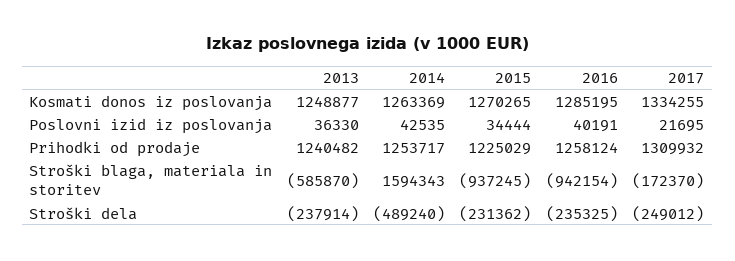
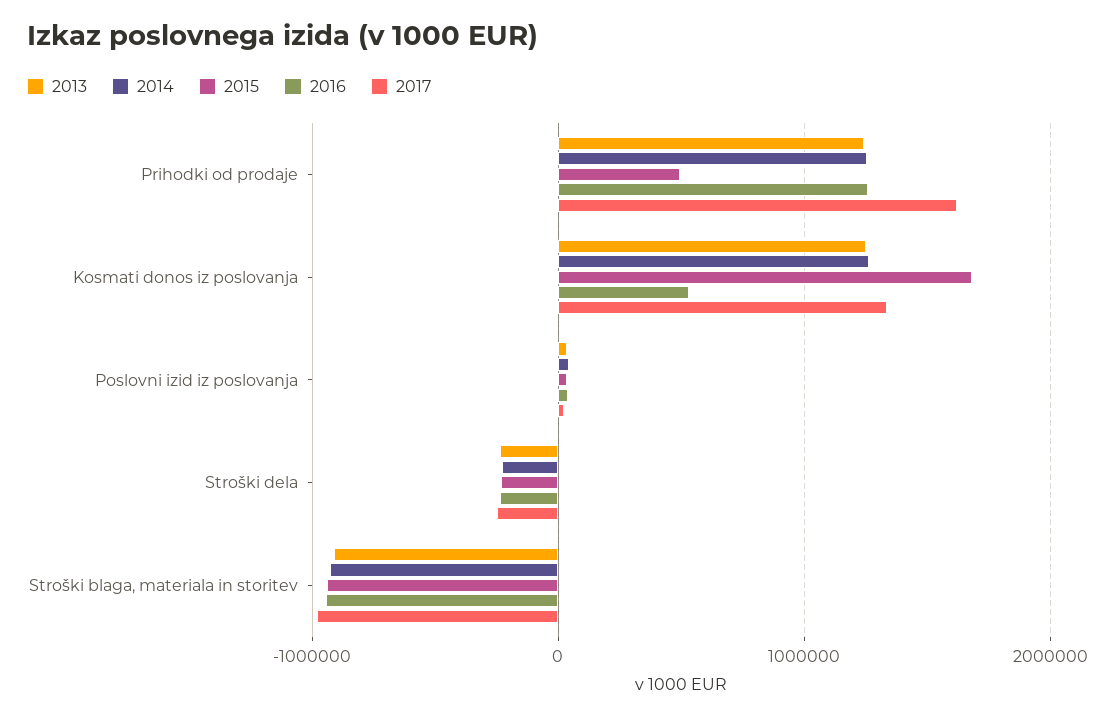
  {
    "2013": {
      "Kosmati donos iz poslovanja": 1248877,
      "Poslovni izid iz poslovanja": 36330,
      "Prihodki od prodaje": 1240482,
-     "Stroški blaga, materiala in storitev": -585870,
+     "Stroški blaga, materiala in storitev": -900000,
      "Stroški dela": -237914
    },
    "2014": {
      "Kosmati donos iz poslovanja": 1263369,
      "Poslovni izid iz poslovanja": 42535,
      "Prihodki od prodaje": 1253717,
-     "Stroški blaga, materiala in storitev": 1594343,
+     "Stroški blaga, materiala in storitev": -900000,
-     "Stroški dela": -489240
+     "Stroški dela": -200000
    },
    "2015": {
-     "Kosmati donos iz poslovanja": 1270265,
+     "Kosmati donos iz poslovanja": 1700000,
      "Poslovni izid iz poslovanja": 34444,
-     "Prihodki od prodaje": 1225029,
+     "Prihodki od prodaje": 500000,
      "Stroški blaga, materiala in storitev": -937245,
      "Stroški dela": -231362
    },
    "2016": {
-     "Kosmati donos iz poslovanja": 1285195,
+     "Kosmati donos iz poslovanja": 500000,
      "Poslovni izid iz poslovanja": 40191,
      "Prihodki od prodaje": 1258124,
      "Stroški blaga, materiala in storitev": -942154,
      "Stroški dela": -235325
    },
    "2017": {
      "Kosmati donos iz poslovanja": 1334255,
      "Poslovni izid iz poslovanja": 21695,
-     "Prihodki od prodaje": 1309932,
+     "Prihodki od prodaje": 1600000,
-     "Stroški blaga, materiala in storitev": -172370,
+     "Stroški blaga, materiala in storitev": -1000000,
      "Stroški dela": -249012
    }
  }

